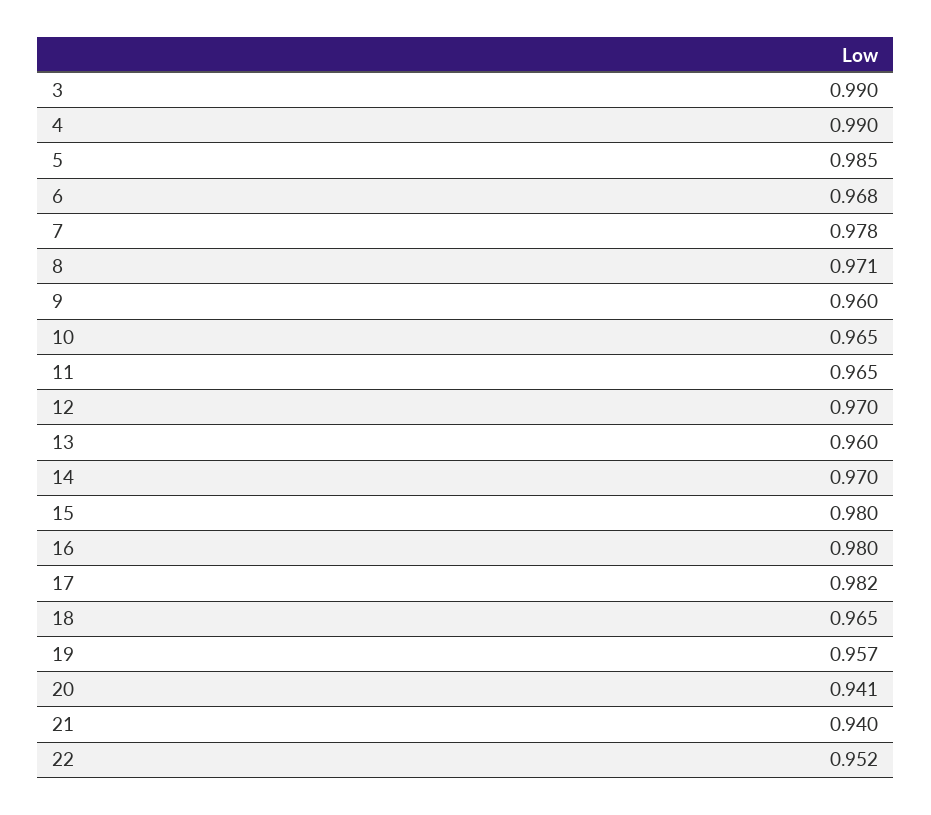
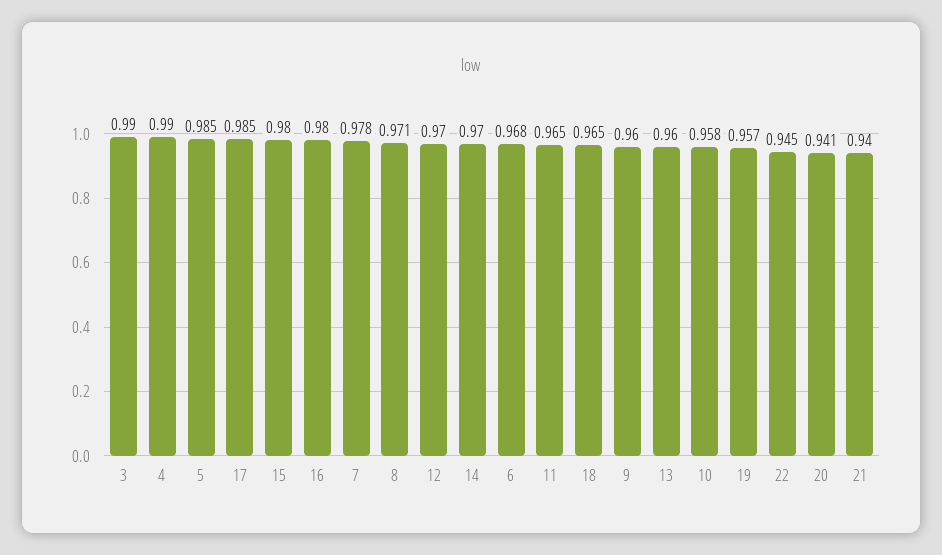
  {
    "3": 0.99,
    "4": 0.99,
    "5": 0.985,
    "6": 0.968,
    "7": 0.978,
    "8": 0.971,
    "9": 0.96,
-   "10": 0.965,
+   "10": 0.958,
    "11": 0.965,
    "12": 0.97,
    "13": 0.96,
    "14": 0.97,
    "15": 0.98,
    "16": 0.98,
-   "17": 0.982,
+   "17": 0.985,
    "18": 0.965,
    "19": 0.957,
    "20": 0.941,
    "21": 0.94,
-   "22": 0.952
+   "22": 0.945
  }

